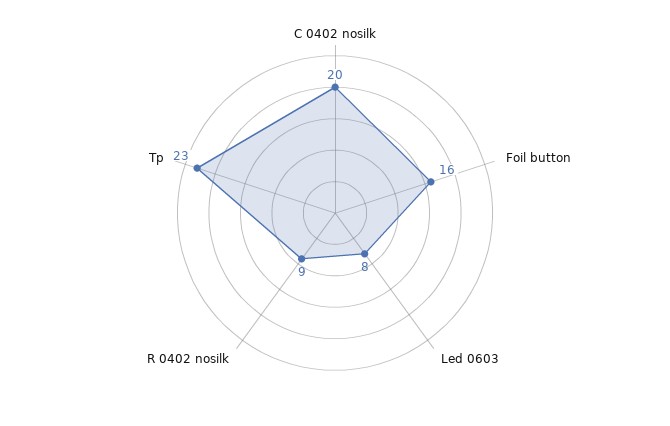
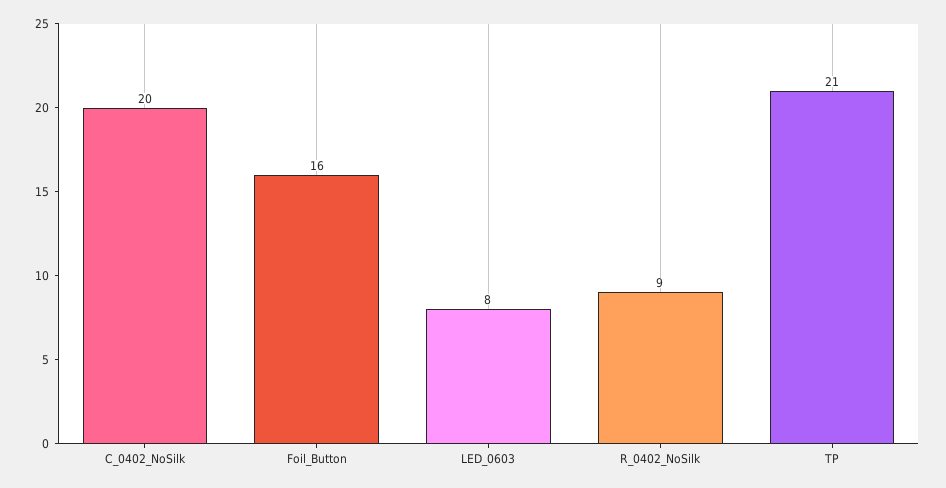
  {
    "C 0402 nosilk": 20,
    "Foil button": 16,
    "Led 0603": 8,
    "R 0402 nosilk": 9,
-   "Tp": 23
+   "Tp": 21
  }

